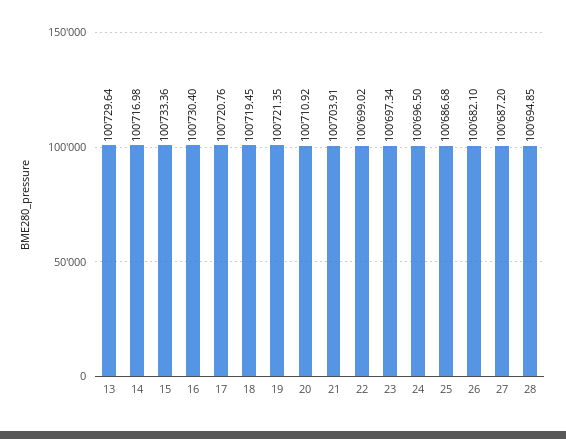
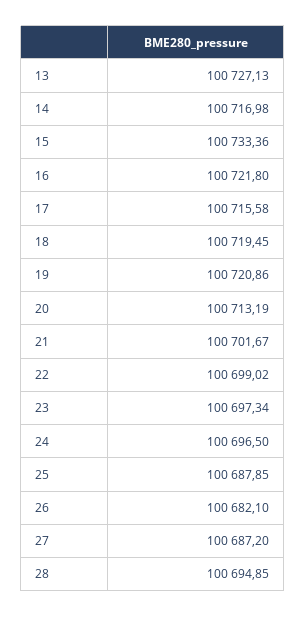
  {
-   "13": 100729.64,
+   "13": 100727.13,
    "14": 100716.98,
    "15": 100733.36,
-   "16": 100730.4,
+   "16": 100721.8,
-   "17": 100720.76,
+   "17": 100715.58,
    "18": 100719.45,
-   "19": 100721.35,
+   "19": 100720.86,
-   "20": 100710.92,
+   "20": 100713.19,
-   "21": 100703.91,
+   "21": 100701.67,
    "22": 100699.02,
    "23": 100697.34,
    "24": 100696.5,
-   "25": 100686.68,
+   "25": 100687.85,
    "26": 100682.1,
    "27": 100687.2,
    "28": 100694.85
  }

